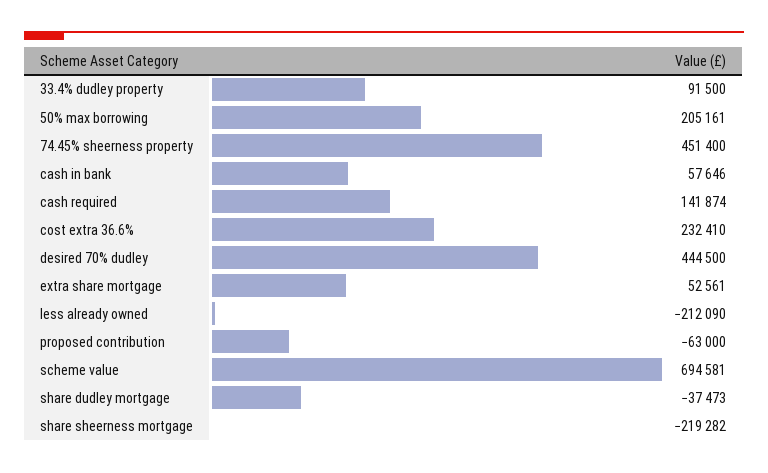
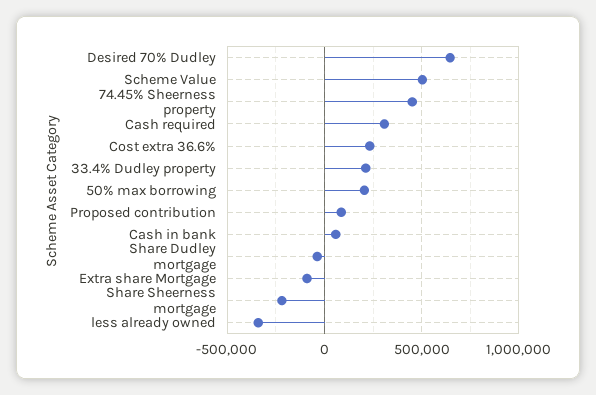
  {
-   "33.4% dudley property": 91500,
+   "33.4% dudley property": 200000,
    "50% max borrowing": 205161,
    "74.45% sheerness property": 451400,
    "cash in bank": 57646,
-   "cash required": 141874,
+   "cash required": 300000,
    "cost extra 36.6%": 232410,
-   "desired 70% dudley": 444500,
+   "desired 70% dudley": 650000,
-   "extra share mortgage": 52561,
+   "extra share mortgage": -100000,
-   "less already owned": -212090,
+   "less already owned": -350000,
-   "proposed contribution": -63000,
+   "proposed contribution": 100000,
-   "scheme value": 694581,
+   "scheme value": 500000,
    "share dudley mortgage": -37473,
    "share sheerness mortgage": -219282
  }

